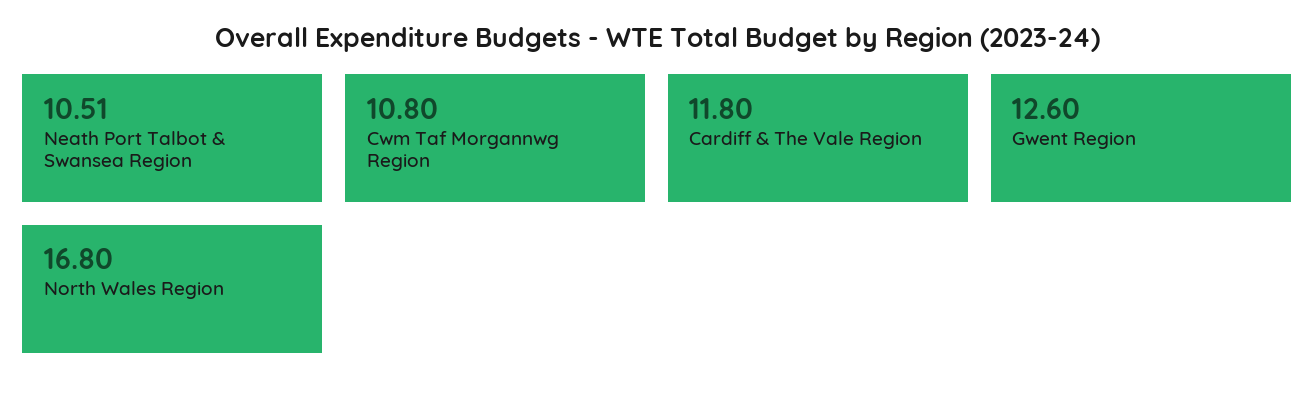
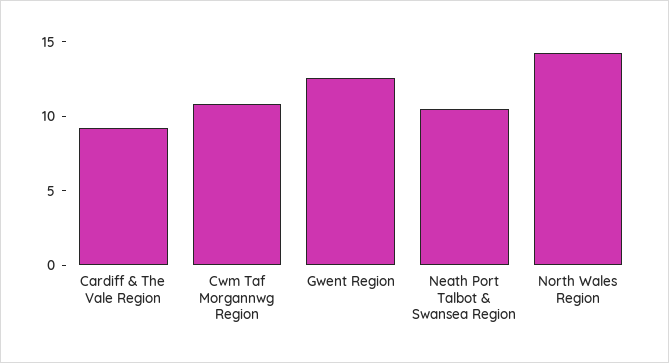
  {
    "Neath Port Talbot & Swansea Region": 10.51,
    "Cwm Taf Morgannwg Region": 10.8,
-   "Cardiff & The Vale Region": 11.8,
+   "Cardiff & The Vale Region": 9,
    "Gwent Region": 12.6,
-   "North Wales Region": 16.8
+   "North Wales Region": 14
  }

